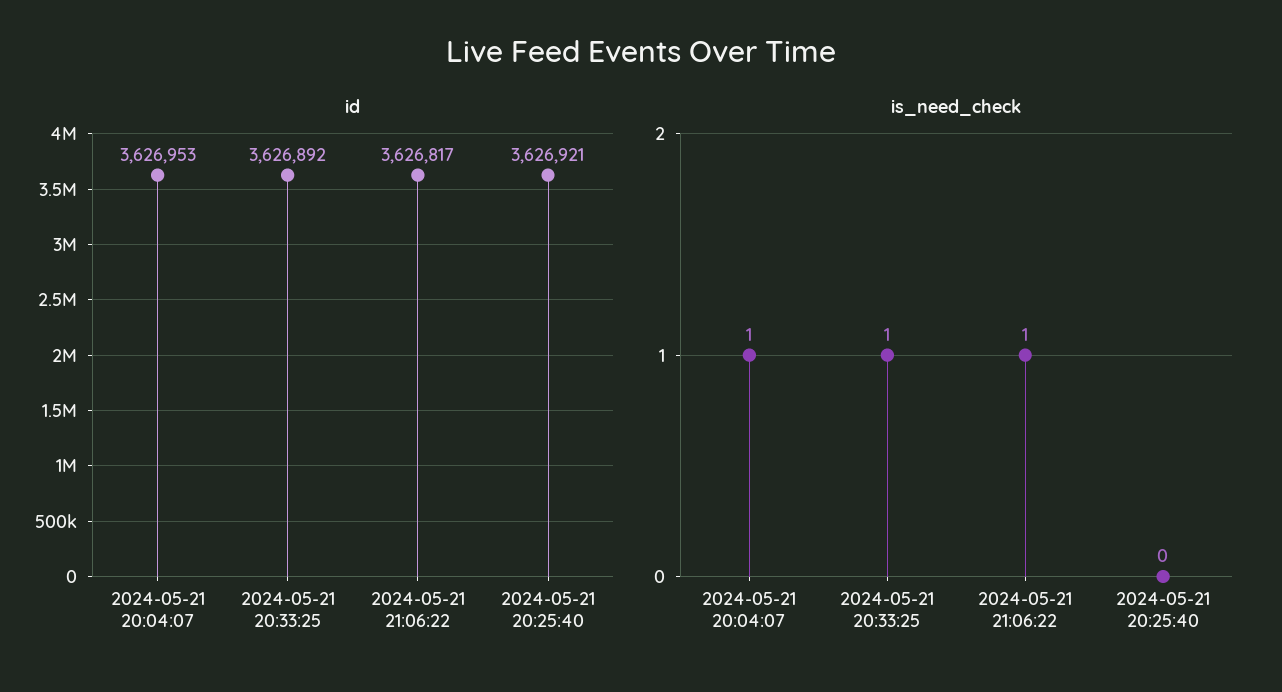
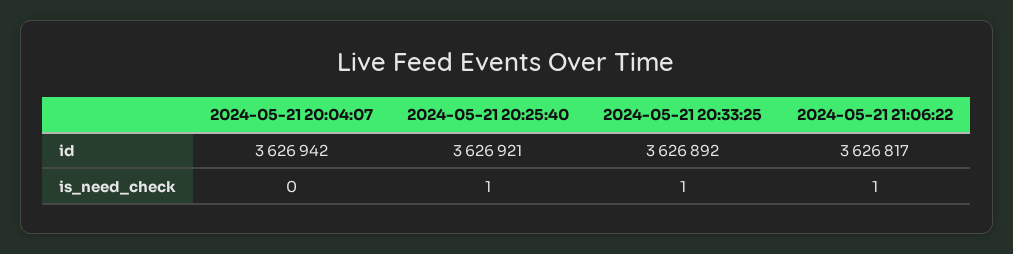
  {
    "id": {
-     "2024-05-21 20:04:07": 3626953,
+     "2024-05-21 20:04:07": 3626942,
      "2024-05-21 20:33:25": 3626892,
      "2024-05-21 21:06:22": 3626817,
      "2024-05-21 20:25:40": 3626921
    },
    "is_need_check": {
-     "2024-05-21 20:04:07": 1,
+     "2024-05-21 20:04:07": 0,
      "2024-05-21 20:33:25": 1,
      "2024-05-21 21:06:22": 1,
-     "2024-05-21 20:25:40": 0
+     "2024-05-21 20:25:40": 1
    }
  }

